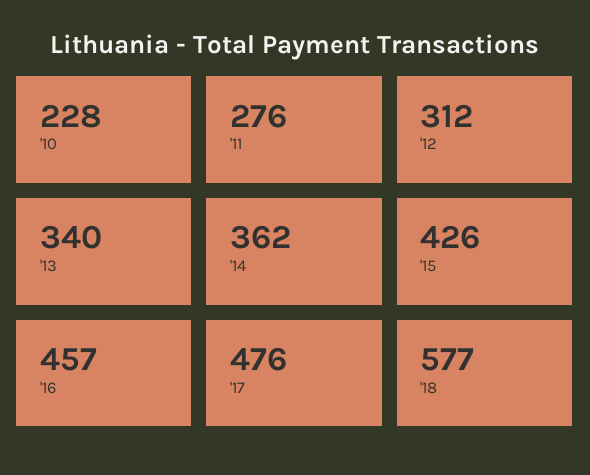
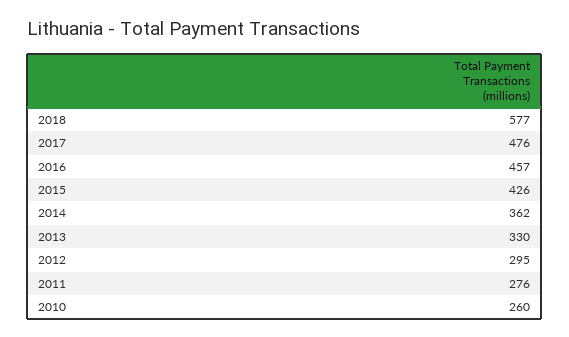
  {
-   "'10": 228,
+   "'10": 260,
    "'11": 276,
-   "'12": 312,
+   "'12": 295,
-   "'13": 340,
+   "'13": 330,
    "'14": 362,
    "'15": 426,
    "'16": 457,
    "'17": 476,
    "'18": 577
  }

